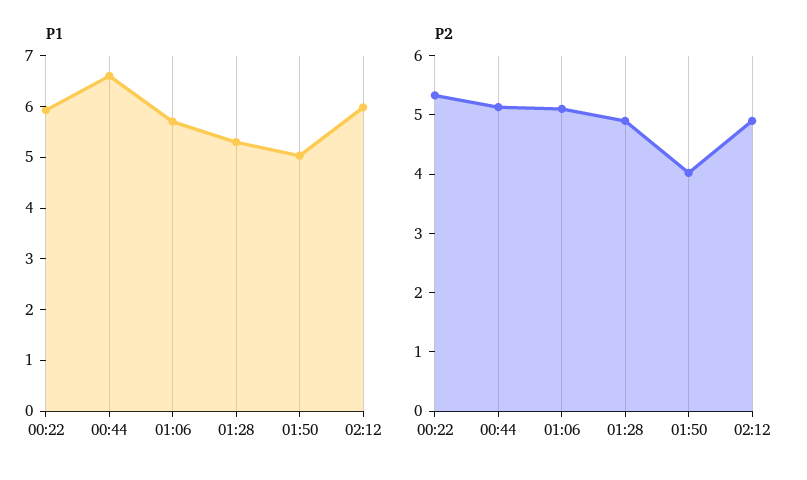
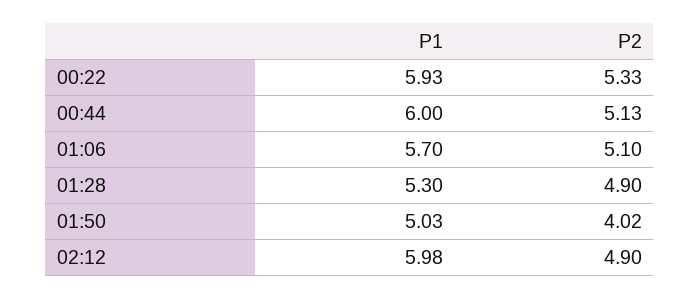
  {
    "P1": {
      "00:22": 5.93,
-     "00:44": 6.6,
+     "00:44": 6,
      "01:06": 5.7,
      "01:28": 5.3,
      "01:50": 5.03,
      "02:12": 5.98
    },
    "P2": {
      "00:22": 5.33,
      "00:44": 5.13,
      "01:06": 5.1,
      "01:28": 4.9,
      "01:50": 4.02,
      "02:12": 4.9
    }
  }

